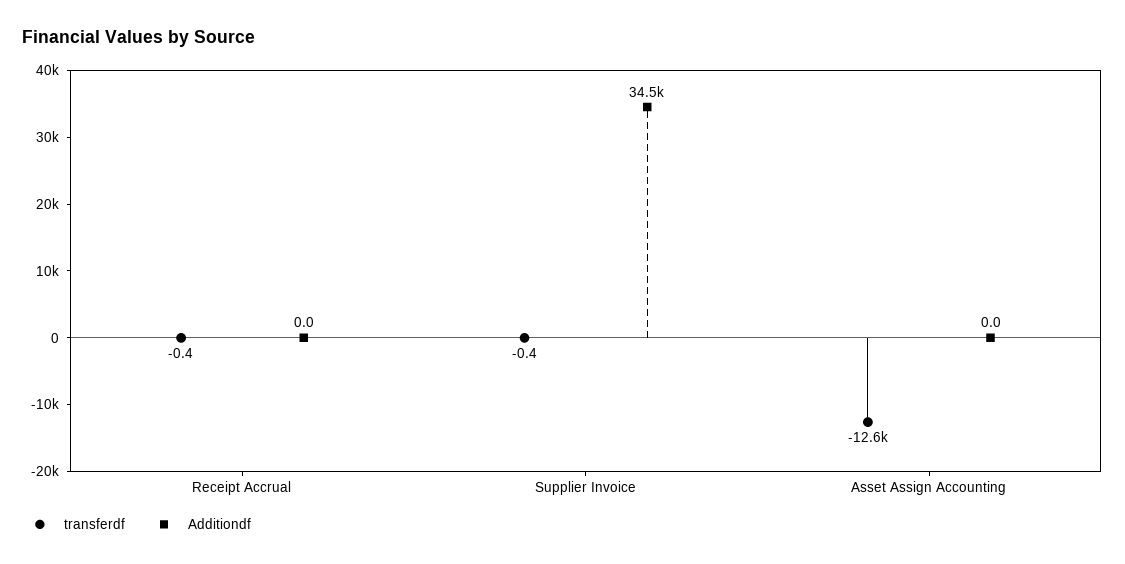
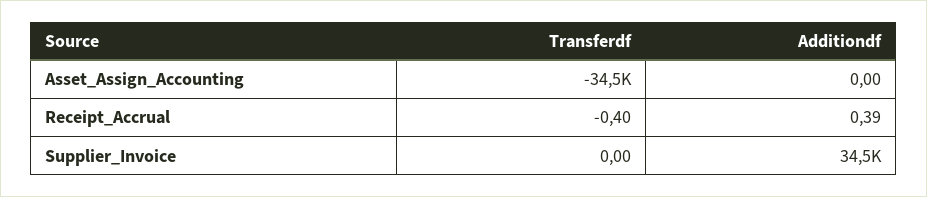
  {
    "transferdf": {
      "Receipt Accrual": -0.4,
-     "Supplier Invoice": -0.4,
+     "Supplier Invoice": 0,
-     "Asset Assign Accounting": -12600
+     "Asset Assign Accounting": -34500
    },
    "Additiondf": {
-     "Receipt Accrual": 0,
+     "Receipt Accrual": 0.39,
      "Supplier Invoice": 34500,
      "Asset Assign Accounting": 0
    }
  }

